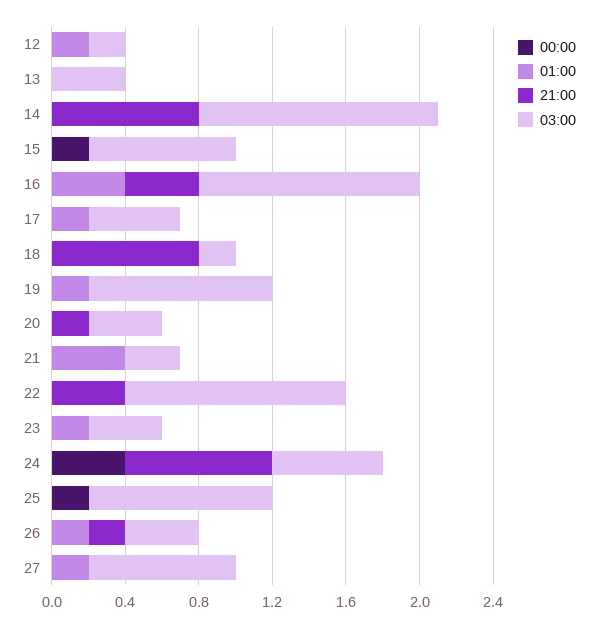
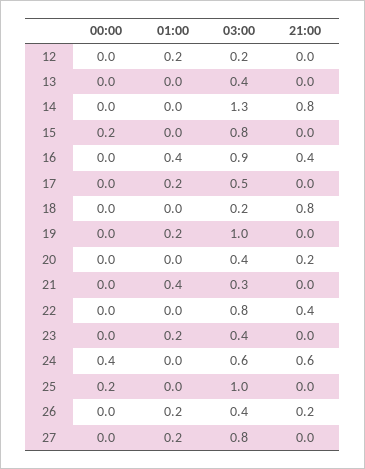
  {
    "00:00": {
      "12": 0,
      "13": 0,
      "14": 0,
      "15": 0.2,
      "16": 0,
      "17": 0,
      "18": 0,
      "19": 0,
      "20": 0,
      "21": 0,
      "22": 0,
      "23": 0,
      "24": 0.4,
      "25": 0.2,
      "26": 0,
      "27": 0
    },
    "01:00": {
      "12": 0.2,
      "13": 0,
      "14": 0,
      "15": 0,
      "16": 0.4,
      "17": 0.2,
      "18": 0,
      "19": 0.2,
      "20": 0,
      "21": 0.4,
      "22": 0,
      "23": 0.2,
      "24": 0,
      "25": 0,
      "26": 0.2,
      "27": 0.2
    },
    "21:00": {
      "12": 0,
      "13": 0,
      "14": 0.8,
      "15": 0,
      "16": 0.4,
      "17": 0,
      "18": 0.8,
      "19": 0,
      "20": 0.2,
      "21": 0,
      "22": 0.4,
      "23": 0,
-     "24": 0.8,
+     "24": 0.6,
      "25": 0,
      "26": 0.2,
      "27": 0
    },
    "03:00": {
      "12": 0.2,
      "13": 0.4,
      "14": 1.3,
      "15": 0.8,
-     "16": 1.2,
+     "16": 0.9,
      "17": 0.5,
      "18": 0.2,
      "19": 1,
      "20": 0.4,
      "21": 0.3,
-     "22": 1.2,
+     "22": 0.8,
      "23": 0.4,
      "24": 0.6,
      "25": 1,
      "26": 0.4,
      "27": 0.8
    }
  }

